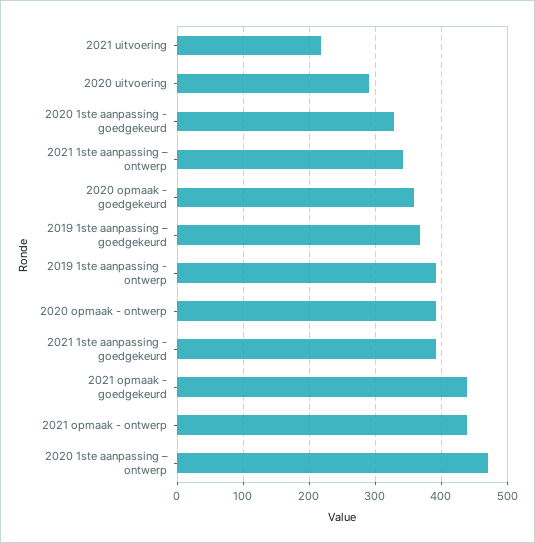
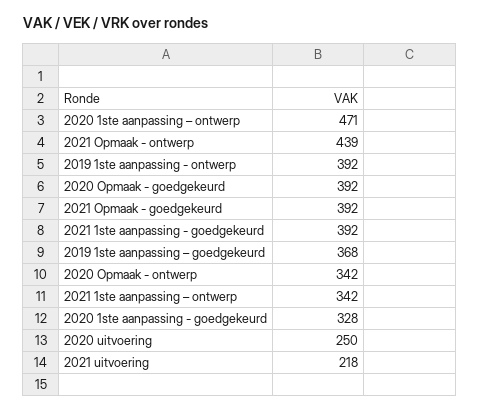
  {
    "2021 uitvoering": 218,
-   "2020 uitvoering": 290,
+   "2020 uitvoering": 250,
    "2020 1ste aanpassing - goedgekeurd": 328,
    "2021 1ste aanpassing – ontwerp": 342,
-   "2020 opmaak - goedgekeurd": 360,
+   "2020 opmaak - goedgekeurd": 392,
    "2019 1ste aanpassing – goedgekeurd": 368,
    "2019 1ste aanpassing - ontwerp": 392,
-   "2020 opmaak - ontwerp": 390,
+   "2020 opmaak - ontwerp": 342,
    "2021 1ste aanpassing - goedgekeurd": 392,
-   "2021 opmaak - goedgekeurd": 440,
+   "2021 opmaak - goedgekeurd": 392,
    "2021 opmaak - ontwerp": 439,
    "2020 1ste aanpassing – ontwerp": 471
  }

